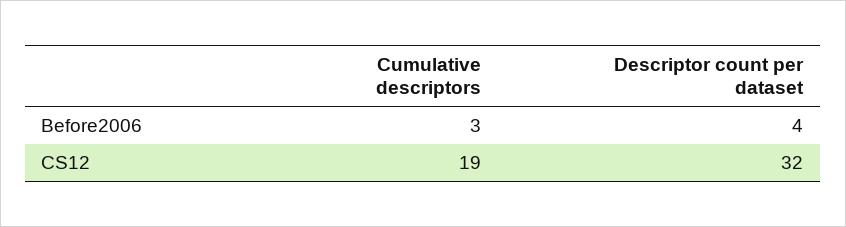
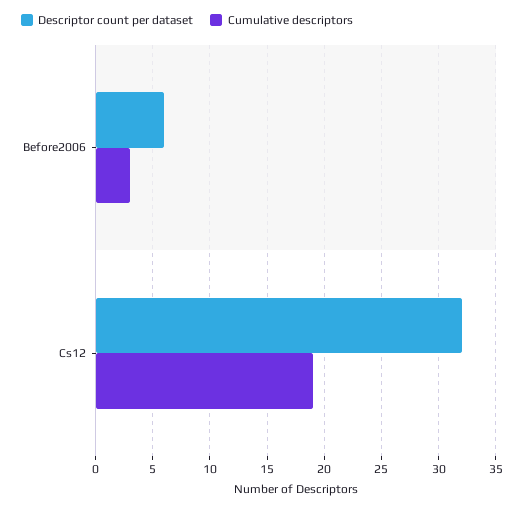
  {
    "Cumulative descriptors": {
      "Before2006": 3,
      "CS12": 19
    },
    "Descriptor count per dataset": {
-     "Before2006": 4,
+     "Before2006": 6,
      "CS12": 32
    }
  }

